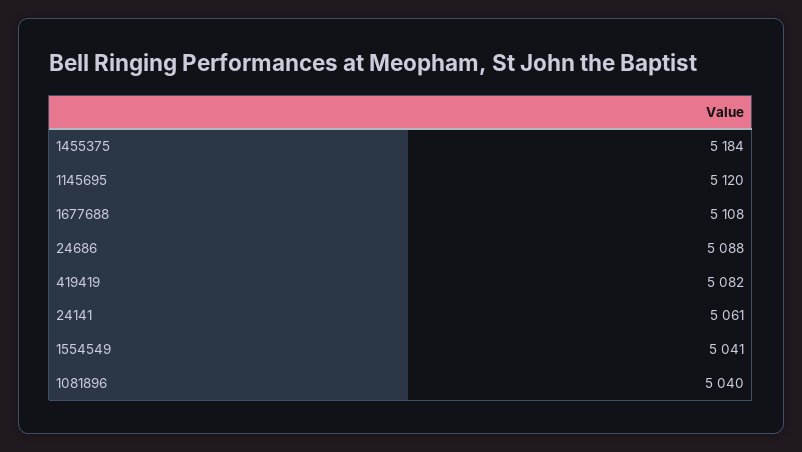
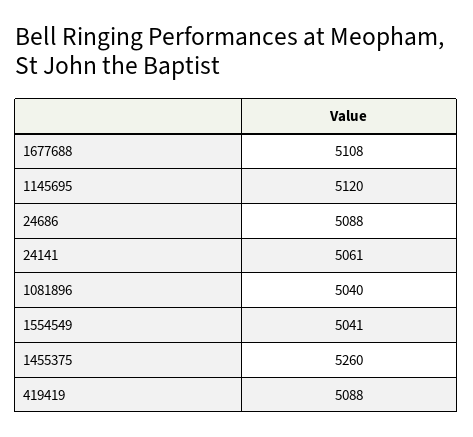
  {
-   "1455375": 5184,
+   "1455375": 5260,
    "1145695": 5120,
    "1677688": 5108,
    "24686": 5088,
-   "419419": 5082,
+   "419419": 5088,
    "24141": 5061,
    "1554549": 5041,
    "1081896": 5040
  }

